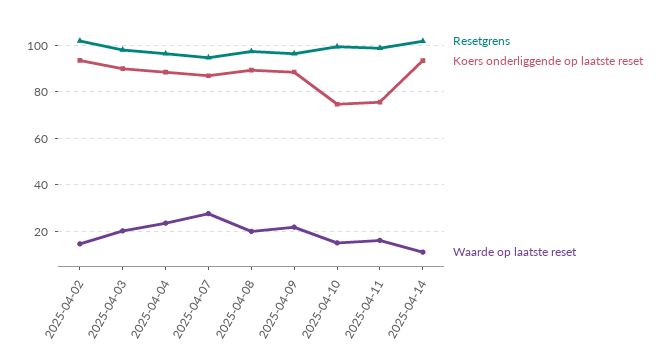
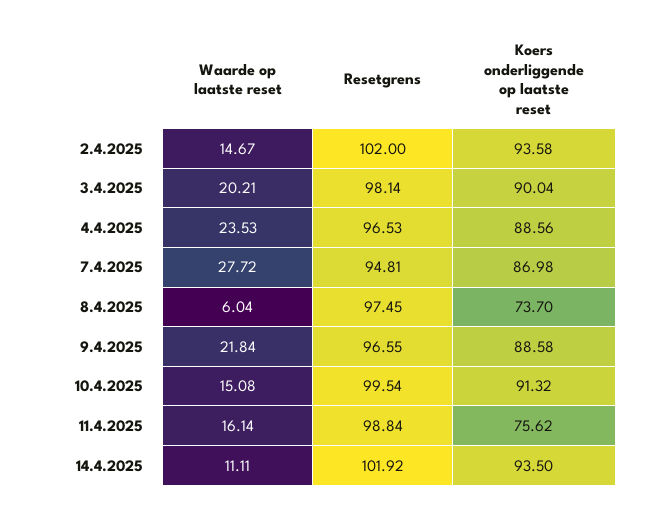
  {
    "Resetgrens": {
      "2025-04-02": 102,
      "2025-04-03": 98.14,
      "2025-04-04": 96.53,
      "2025-04-07": 94.81,
      "2025-04-08": 97.45,
      "2025-04-09": 96.55,
      "2025-04-10": 99.54,
      "2025-04-11": 98.84,
      "2025-04-14": 101.92
    },
    "Koers onderliggende op laatste reset": {
      "2025-04-02": 93.58,
      "2025-04-03": 90.04,
      "2025-04-04": 88.56,
      "2025-04-07": 86.98,
-     "2025-04-08": 90,
+     "2025-04-08": 73.7,
      "2025-04-09": 88.58,
-     "2025-04-10": 75,
+     "2025-04-10": 91.32,
      "2025-04-11": 75.62,
      "2025-04-14": 93.5
    },
    "Waarde op laatste reset": {
      "2025-04-02": 14.67,
      "2025-04-03": 20.21,
      "2025-04-04": 23.53,
      "2025-04-07": 27.72,
-     "2025-04-08": 20,
+     "2025-04-08": 6.04,
      "2025-04-09": 21.84,
      "2025-04-10": 15.08,
      "2025-04-11": 16.14,
      "2025-04-14": 11.11
    }
  }

